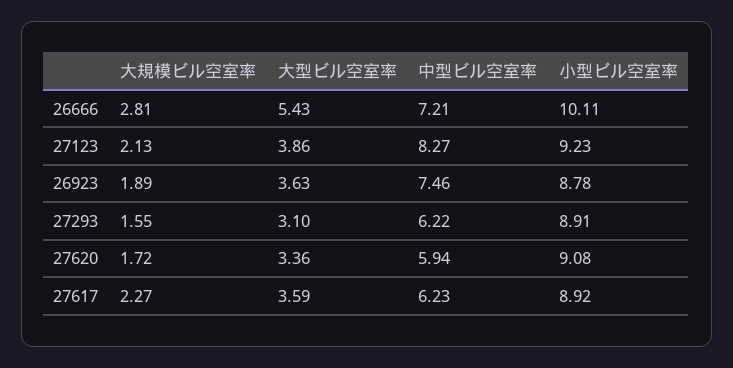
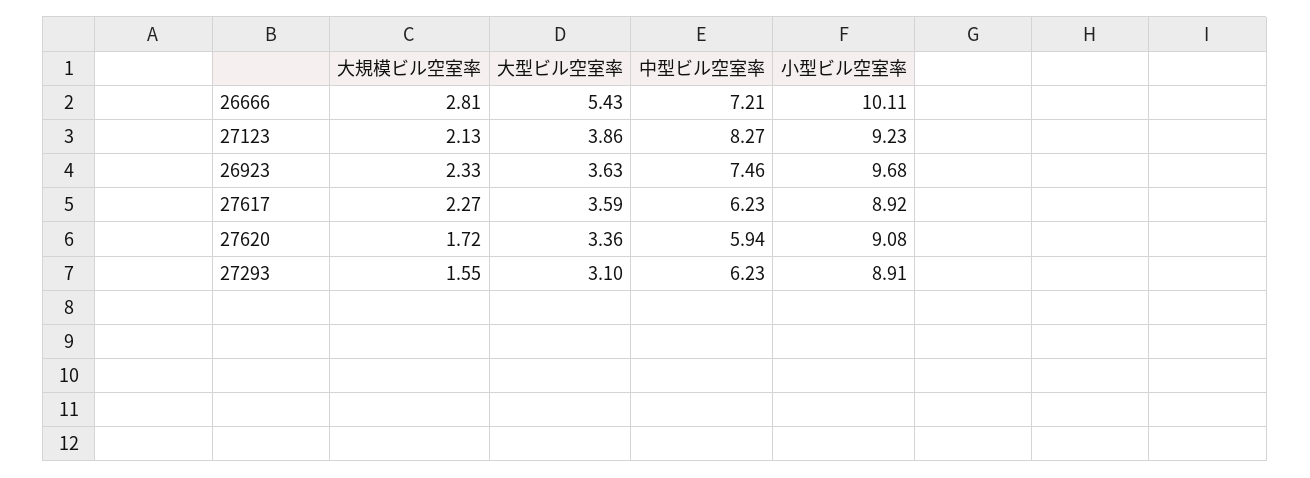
  {
    "大規模ビル空室率": {
      "26666": 2.81,
      "27123": 2.13,
-     "26923": 1.89,
+     "26923": 2.33,
      "27293": 1.55,
      "27620": 1.72,
      "27617": 2.27
    },
    "大型ビル空室率": {
      "26666": 5.43,
      "27123": 3.86,
      "26923": 3.63,
      "27293": 3.1,
      "27620": 3.36,
      "27617": 3.59
    },
    "中型ビル空室率": {
      "26666": 7.21,
      "27123": 8.27,
      "26923": 7.46,
-     "27293": 6.22,
+     "27293": 6.23,
      "27620": 5.94,
      "27617": 6.23
    },
    "小型ビル空室率": {
      "26666": 10.11,
      "27123": 9.23,
-     "26923": 8.78,
+     "26923": 9.68,
      "27293": 8.91,
      "27620": 9.08,
      "27617": 8.92
    }
  }

